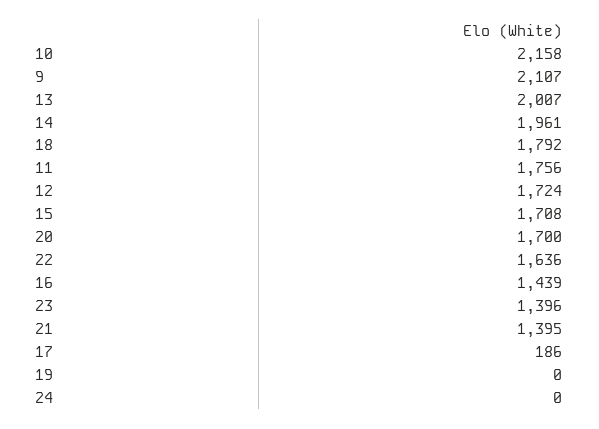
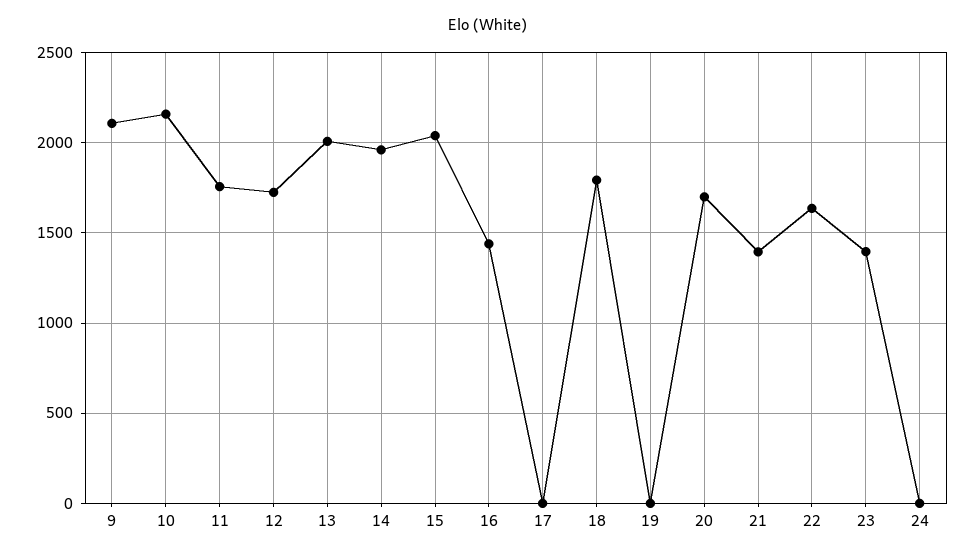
  {
    "10": 2158,
    "9": 2107,
    "13": 2007,
    "14": 1961,
    "18": 1792,
    "11": 1756,
    "12": 1724,
-   "15": 1708,
+   "15": 2050,
    "20": 1700,
    "22": 1636,
    "16": 1439,
    "23": 1396,
    "21": 1395,
-   "17": 186,
+   "17": 0,
    "19": 0,
    "24": 0
  }

